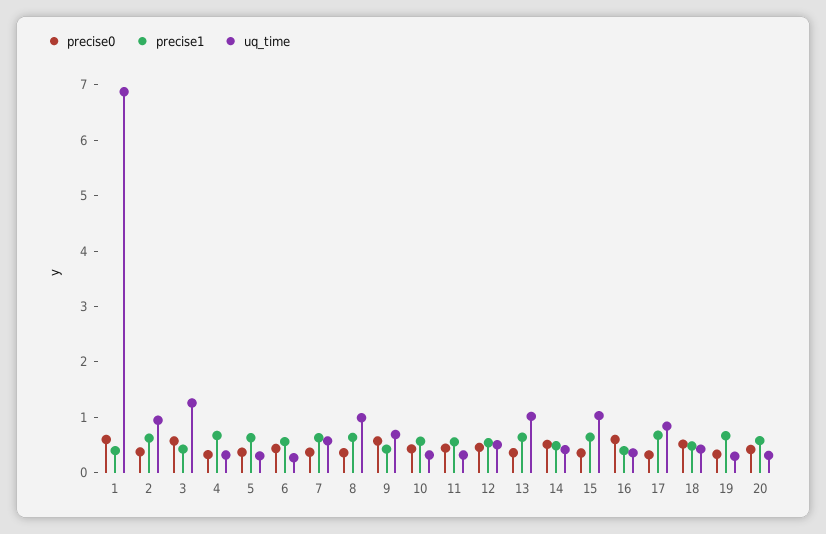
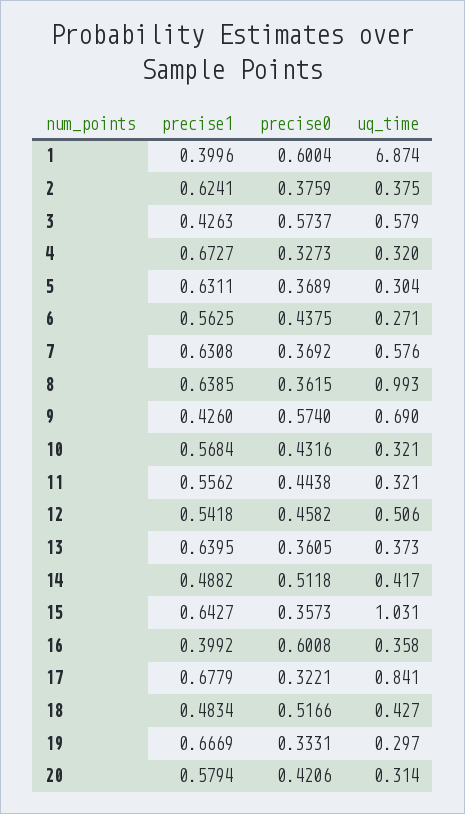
  {
    "precise0": {
      "1": 0.6004,
      "2": 0.3759,
      "3": 0.5737,
      "4": 0.3273,
      "5": 0.3689,
      "6": 0.4375,
      "7": 0.3692,
      "8": 0.3615,
      "9": 0.574,
      "10": 0.4316,
      "11": 0.4438,
      "12": 0.4582,
      "13": 0.3605,
      "14": 0.5118,
      "15": 0.3573,
      "16": 0.6008,
      "17": 0.3221,
      "18": 0.5166,
      "19": 0.3331,
      "20": 0.4206
    },
    "precise1": {
      "1": 0.3996,
      "2": 0.6241,
      "3": 0.4263,
      "4": 0.6727,
      "5": 0.6311,
      "6": 0.5625,
      "7": 0.6308,
      "8": 0.6385,
      "9": 0.426,
      "10": 0.5684,
      "11": 0.5562,
      "12": 0.5418,
      "13": 0.6395,
      "14": 0.4882,
      "15": 0.6427,
      "16": 0.3992,
      "17": 0.6779,
      "18": 0.4834,
      "19": 0.6669,
      "20": 0.5794
    },
    "uq_time": {
      "1": 6.874,
-     "2": 1,
+     "2": 0.375,
-     "3": 1.2,
+     "3": 0.579,
      "4": 0.32,
      "5": 0.304,
      "6": 0.271,
      "7": 0.576,
      "8": 0.993,
      "9": 0.69,
      "10": 0.321,
      "11": 0.321,
      "12": 0.506,
-     "13": 1,
+     "13": 0.373,
      "14": 0.417,
      "15": 1.031,
      "16": 0.358,
      "17": 0.841,
      "18": 0.427,
      "19": 0.297,
      "20": 0.314
    }
  }

